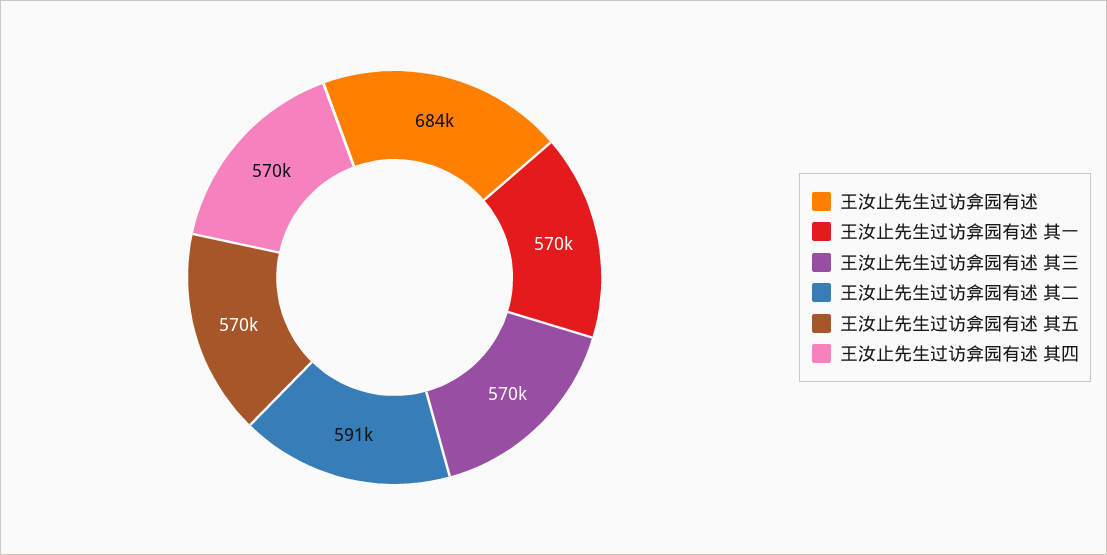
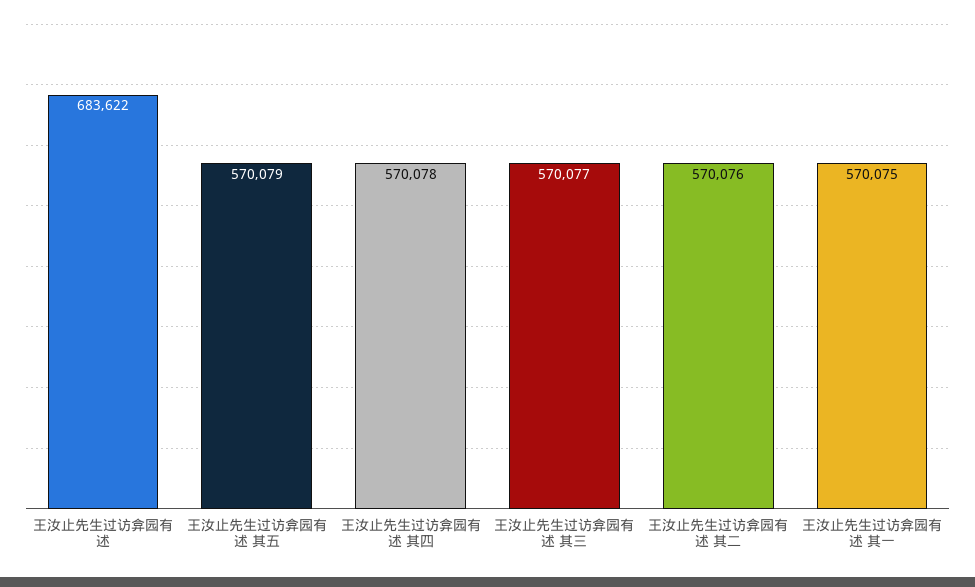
  {
    "王汝止先生过访弇园有述": 683622,
    "王汝止先生过访弇园有述 其一": 570075,
    "王汝止先生过访弇园有述 其三": 570077,
-   "王汝止先生过访弇园有述 其二": 591000,
+   "王汝止先生过访弇园有述 其二": 570076,
    "王汝止先生过访弇园有述 其五": 570079,
    "王汝止先生过访弇园有述 其四": 570078
  }

